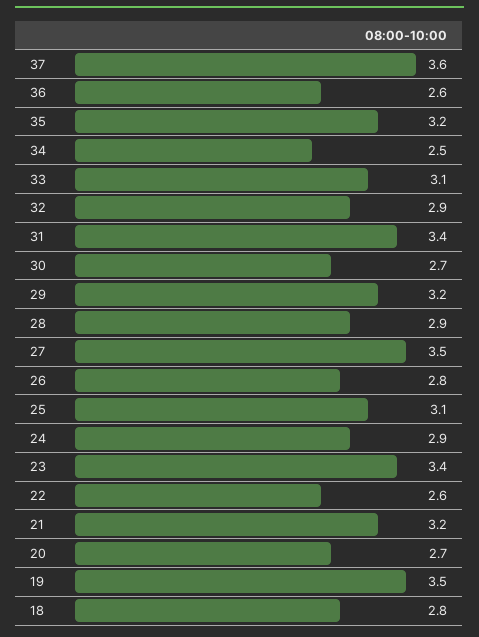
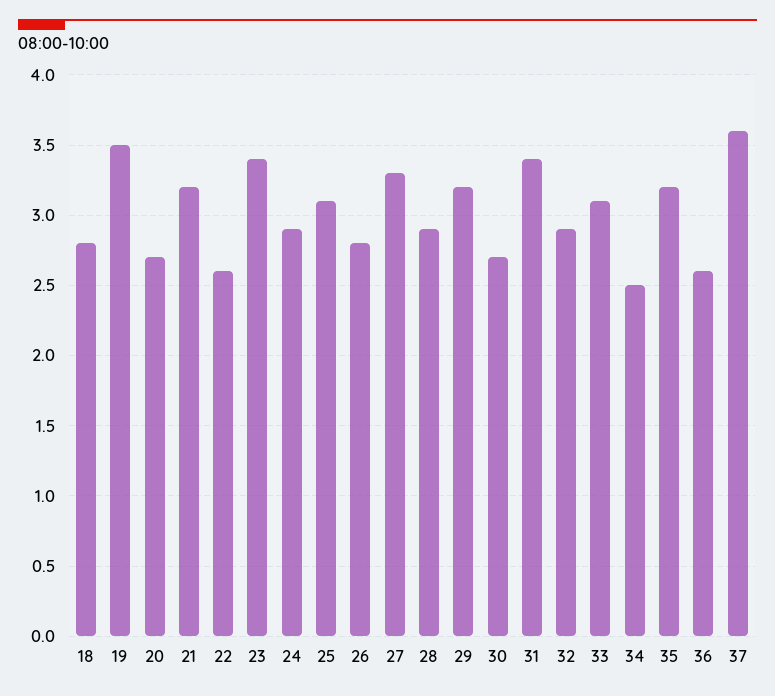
  {
    "37": 3.6,
    "36": 2.6,
    "35": 3.2,
    "34": 2.5,
    "33": 3.1,
    "32": 2.9,
    "31": 3.4,
    "30": 2.7,
    "29": 3.2,
    "28": 2.9,
-   "27": 3.5,
+   "27": 3.3,
    "26": 2.8,
    "25": 3.1,
    "24": 2.9,
    "23": 3.4,
    "22": 2.6,
    "21": 3.2,
    "20": 2.7,
    "19": 3.5,
    "18": 2.8
  }

